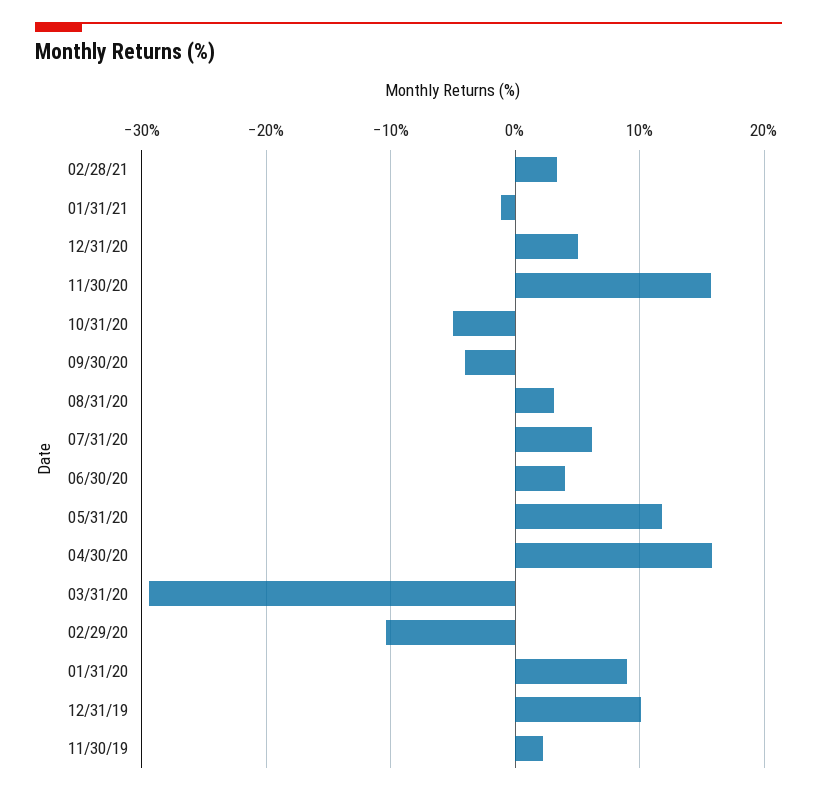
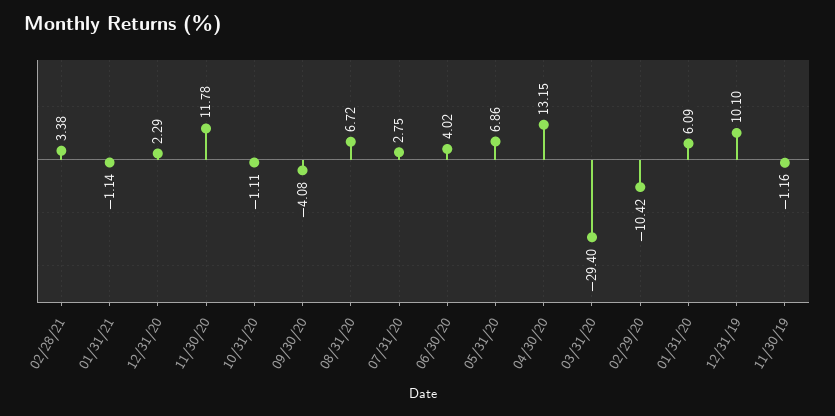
  {
    "02/28/21": 3.38,
    "01/31/21": -1.14,
-   "12/31/20": 5,
+   "12/31/20": 2.29,
-   "11/30/20": 16,
+   "11/30/20": 11.78,
-   "10/31/20": -5,
+   "10/31/20": -1.11,
    "09/30/20": -4.08,
-   "08/31/20": 3,
+   "08/31/20": 6.72,
-   "07/31/20": 6,
+   "07/31/20": 2.75,
    "06/30/20": 4.02,
-   "05/31/20": 12,
+   "05/31/20": 6.86,
-   "04/30/20": 16,
+   "04/30/20": 13.15,
    "03/31/20": -29.4,
    "02/29/20": -10.42,
-   "01/31/20": 9,
+   "01/31/20": 6.09,
    "12/31/19": 10.1,
-   "11/30/19": 2
+   "11/30/19": -1.16
  }

